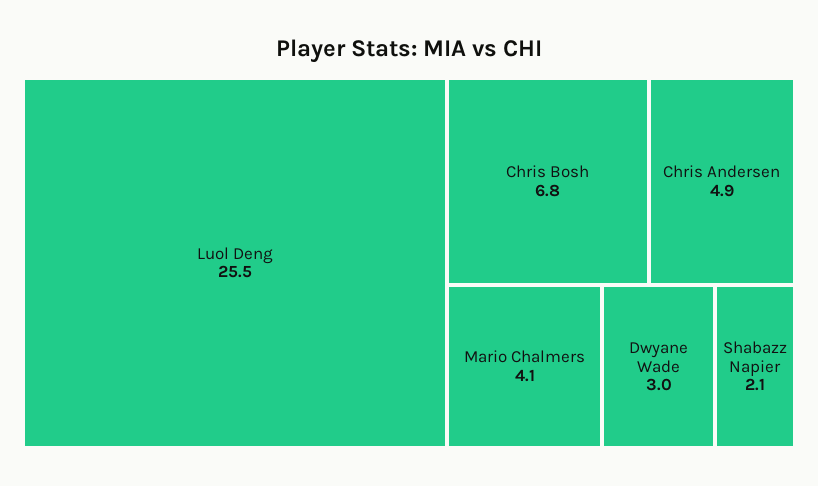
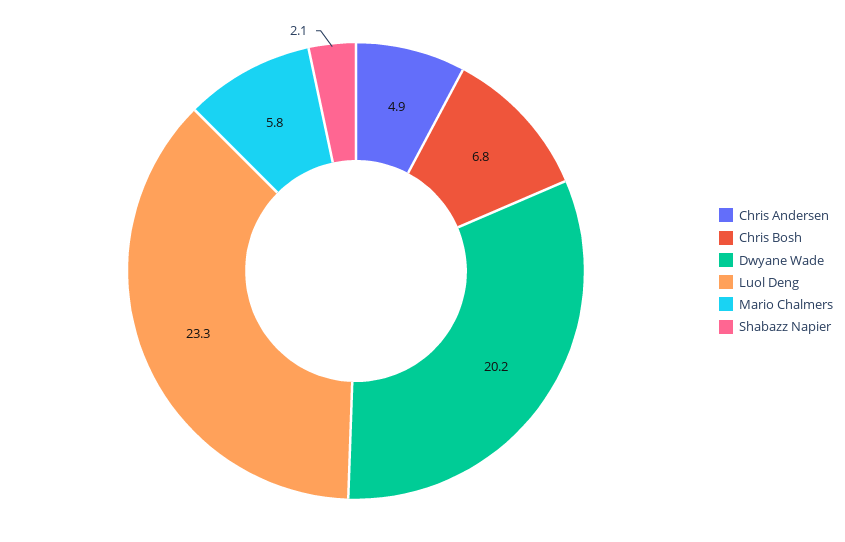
  {
-   "Luol Deng": 25.5,
+   "Luol Deng": 23.3,
    "Chris Bosh": 6.8,
    "Chris Andersen": 4.9,
-   "Mario Chalmers": 4.1,
+   "Mario Chalmers": 5.8,
-   "Dwyane Wade": 3,
+   "Dwyane Wade": 20.2,
    "Shabazz Napier": 2.1
  }

